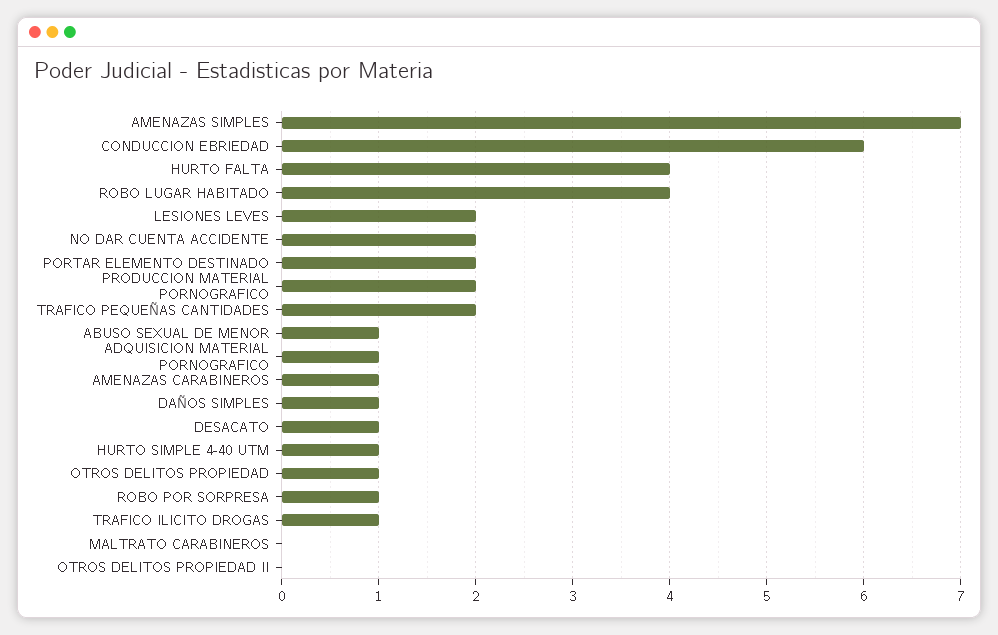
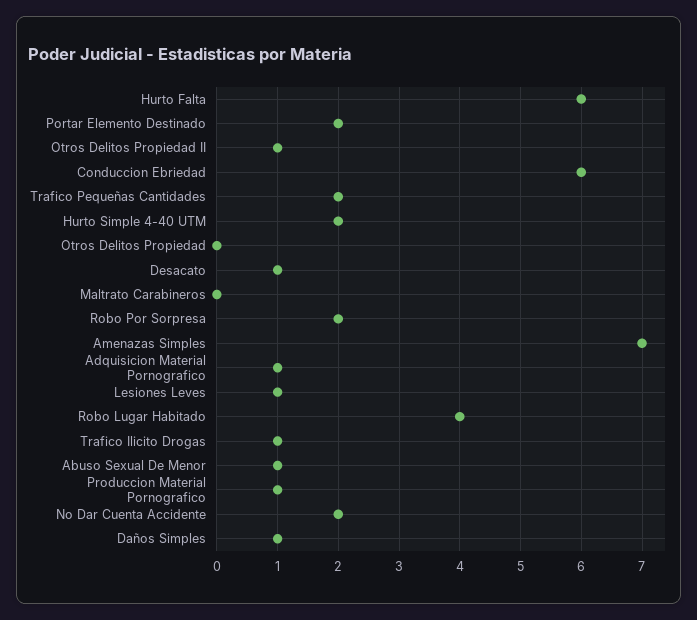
  {
    "AMENAZAS SIMPLES": 7,
    "CONDUCCION EBRIEDAD": 6,
-   "HURTO FALTA": 4,
+   "HURTO FALTA": 6,
    "ROBO LUGAR HABITADO": 4,
-   "LESIONES LEVES": 2,
+   "LESIONES LEVES": 1,
    "NO DAR CUENTA ACCIDENTE": 2,
    "PORTAR ELEMENTO DESTINADO": 2,
-   "PRODUCCION MATERIAL PORNOGRAFICO": 2,
+   "PRODUCCION MATERIAL PORNOGRAFICO": 1,
    "TRAFICO PEQUEÑAS CANTIDADES": 2,
    "ABUSO SEXUAL DE MENOR": 1,
    "ADQUISICION MATERIAL PORNOGRAFICO": 1,
-   "AMENAZAS CARABINEROS": 1,
    "DAÑOS SIMPLES": 1,
    "DESACATO": 1,
-   "HURTO SIMPLE 4-40 UTM": 1,
+   "HURTO SIMPLE 4-40 UTM": 2,
-   "OTROS DELITOS PROPIEDAD": 1,
+   "OTROS DELITOS PROPIEDAD": 0,
-   "ROBO POR SORPRESA": 1,
+   "ROBO POR SORPRESA": 2,
    "TRAFICO ILICITO DROGAS": 1,
    "MALTRATO CARABINEROS": 0,
-   "OTROS DELITOS PROPIEDAD II": 0
+   "OTROS DELITOS PROPIEDAD II": 1
  }

